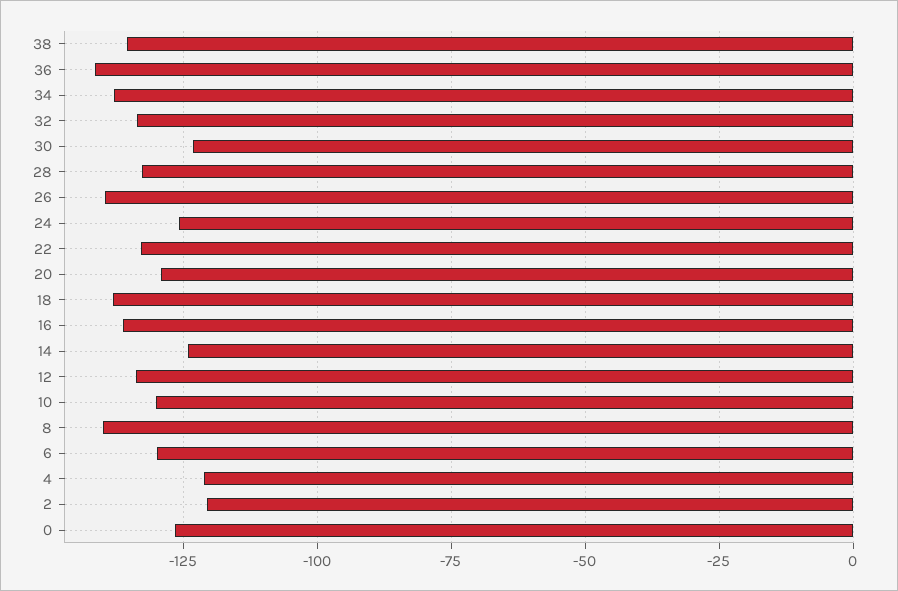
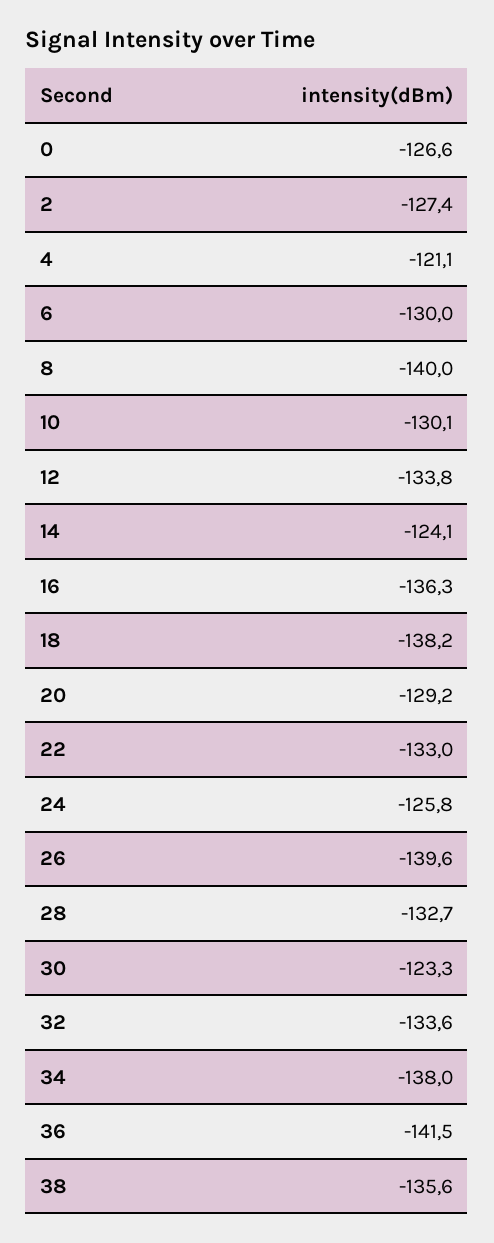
  {
    "38": -135.6,
    "36": -141.5,
    "34": -138,
    "32": -133.6,
    "30": -123.3,
    "28": -132.7,
    "26": -139.6,
    "24": -125.8,
    "22": -133,
    "20": -129.2,
    "18": -138.2,
    "16": -136.3,
    "14": -124.1,
    "12": -133.8,
    "10": -130.1,
    "8": -140,
    "6": -130,
    "4": -121.1,
-   "2": -120,
+   "2": -127.4,
    "0": -126.6
  }

